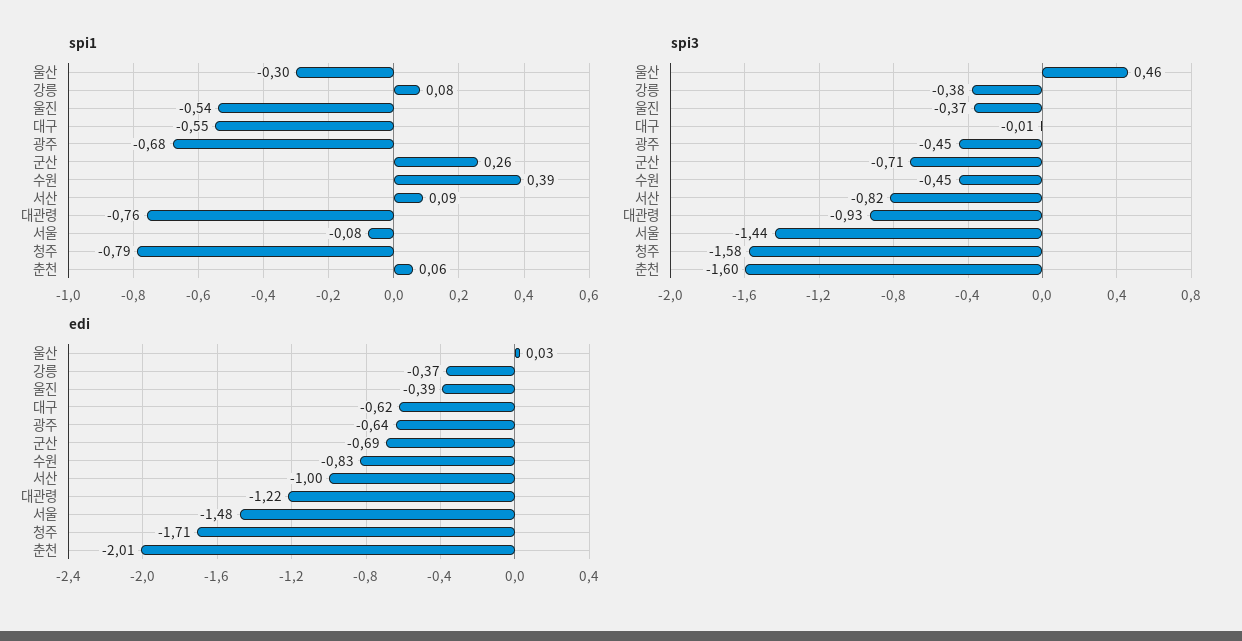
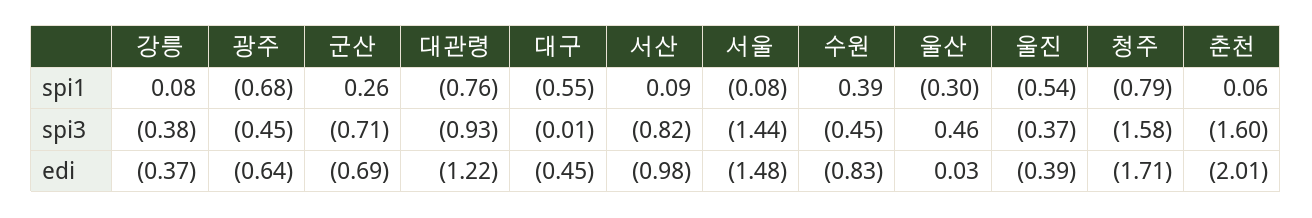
  {
    "spi1": {
      "울산": -0.3,
      "강릉": 0.08,
      "울진": -0.54,
      "대구": -0.55,
      "광주": -0.68,
      "군산": 0.26,
      "수원": 0.39,
      "서산": 0.09,
      "대관령": -0.76,
      "서울": -0.08,
      "청주": -0.79,
      "춘천": 0.06
    },
    "spi3": {
      "울산": 0.46,
      "강릉": -0.38,
      "울진": -0.37,
      "대구": -0.01,
      "광주": -0.45,
      "군산": -0.71,
      "수원": -0.45,
      "서산": -0.82,
      "대관령": -0.93,
      "서울": -1.44,
      "청주": -1.58,
      "춘천": -1.6
    },
    "edi": {
      "울산": 0.03,
      "강릉": -0.37,
      "울진": -0.39,
-     "대구": -0.62,
+     "대구": -0.45,
      "광주": -0.64,
      "군산": -0.69,
      "수원": -0.83,
-     "서산": -1,
+     "서산": -0.98,
      "대관령": -1.22,
      "서울": -1.48,
      "청주": -1.71,
      "춘천": -2.01
    }
  }

